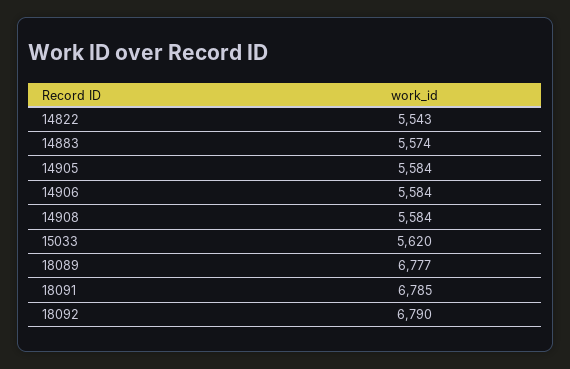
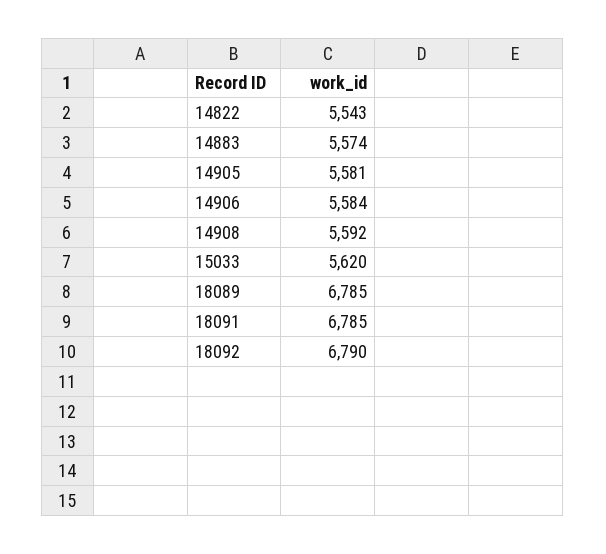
  {
    "14822": 5543,
    "14883": 5574,
-   "14905": 5584,
+   "14905": 5581,
    "14906": 5584,
-   "14908": 5584,
+   "14908": 5592,
    "15033": 5620,
-   "18089": 6777,
+   "18089": 6785,
    "18091": 6785,
    "18092": 6790
  }

